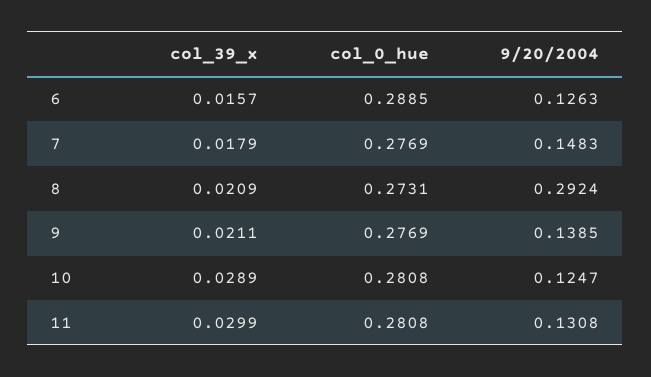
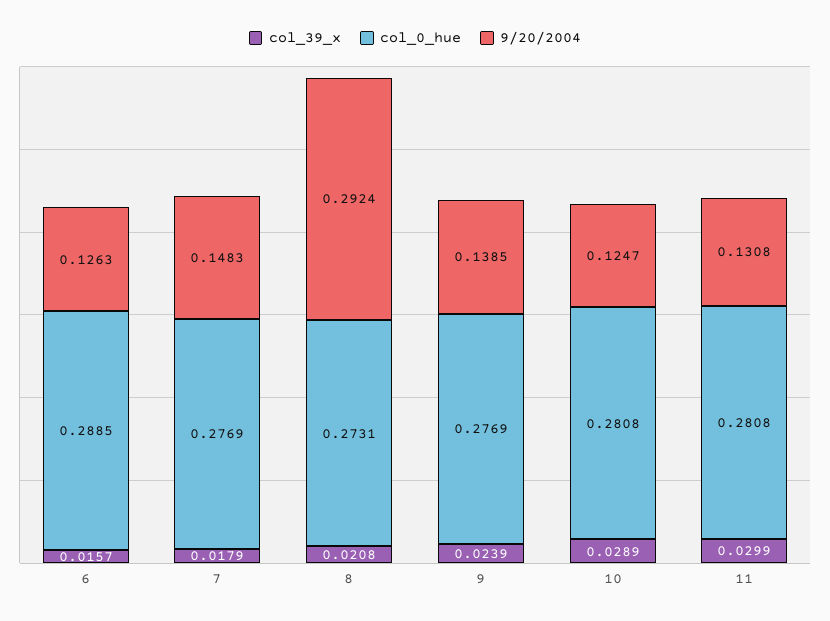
  {
    "col_39_x": {
      "6": 0.0157,
      "7": 0.0179,
-     "8": 0.0209,
+     "8": 0.0208,
-     "9": 0.0211,
+     "9": 0.0239,
      "10": 0.0289,
      "11": 0.0299
    },
    "col_0_hue": {
      "6": 0.2885,
      "7": 0.2769,
      "8": 0.2731,
      "9": 0.2769,
      "10": 0.2808,
      "11": 0.2808
    },
    "9/20/2004": {
      "6": 0.1263,
      "7": 0.1483,
      "8": 0.2924,
      "9": 0.1385,
      "10": 0.1247,
      "11": 0.1308
    }
  }

